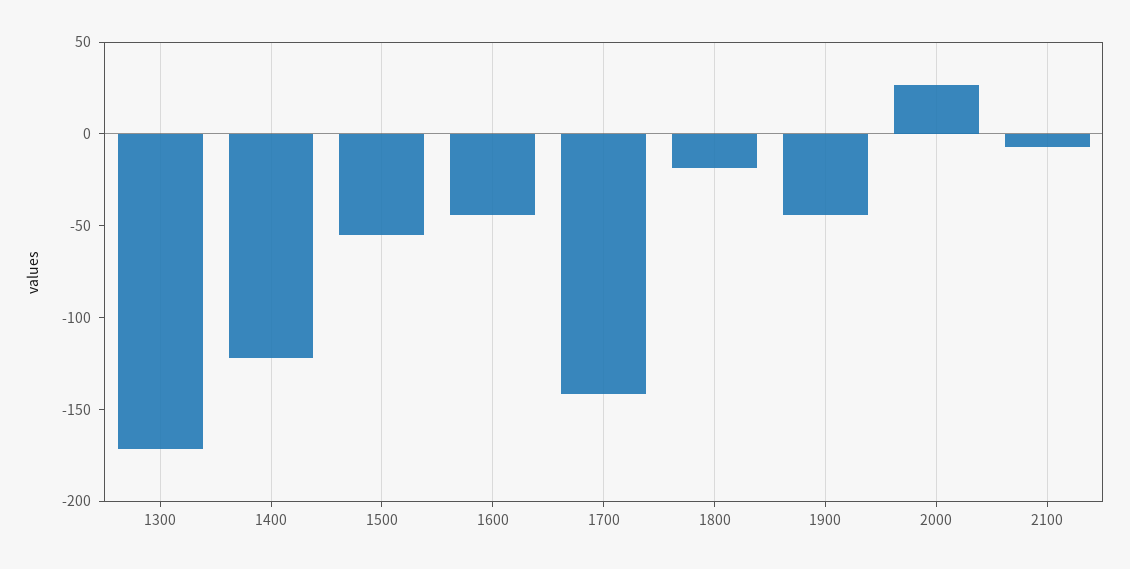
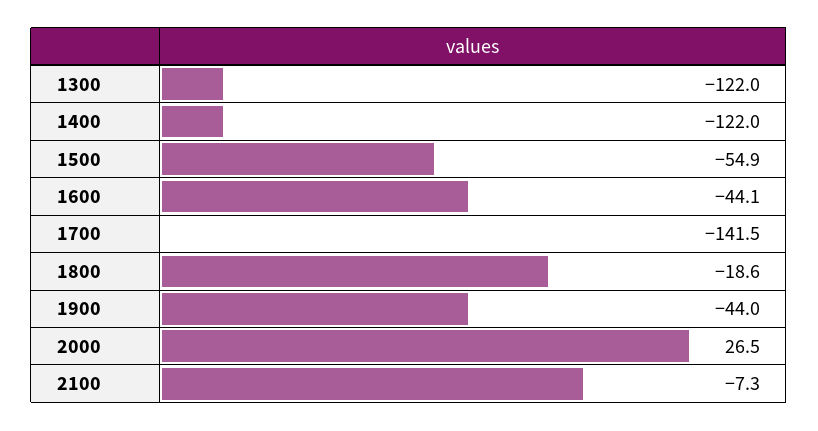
  {
-   "1300": -170,
+   "1300": -122,
    "1400": -122,
    "1500": -54.9,
    "1600": -44.1,
    "1700": -141.5,
    "1800": -18.6,
    "1900": -44,
    "2000": 26.5,
    "2100": -7.3
  }

